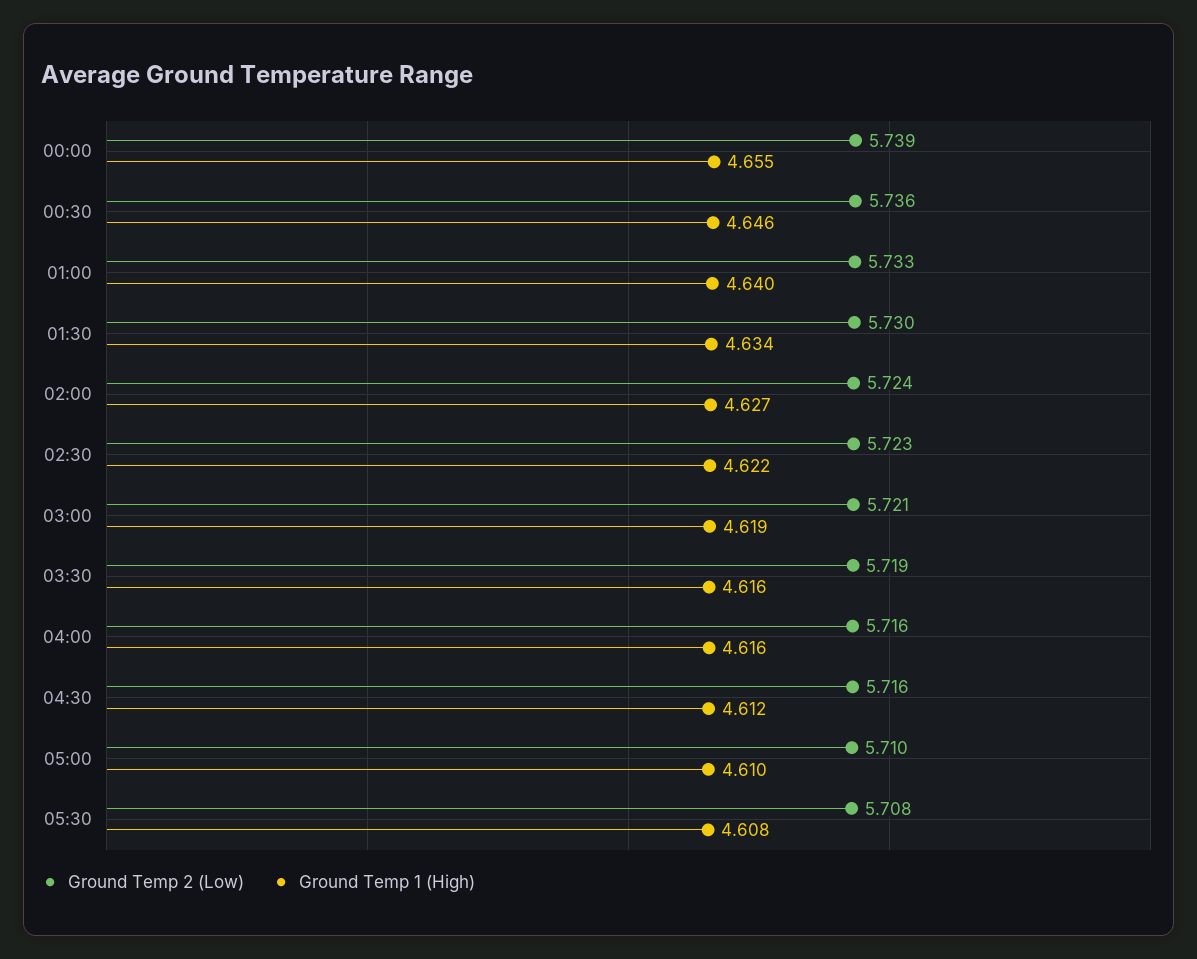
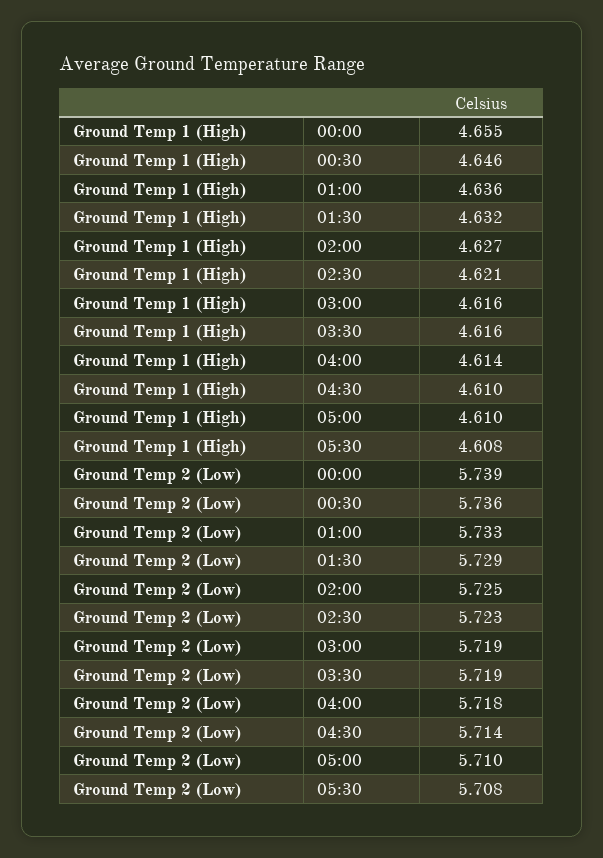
  {
    "Ground Temp 2 (Low)": {
      "00:00": 5.739,
      "00:30": 5.736,
      "01:00": 5.733,
-     "01:30": 5.73,
+     "01:30": 5.729,
-     "02:00": 5.724,
+     "02:00": 5.725,
      "02:30": 5.723,
-     "03:00": 5.721,
+     "03:00": 5.719,
      "03:30": 5.719,
-     "04:00": 5.716,
+     "04:00": 5.718,
-     "04:30": 5.716,
+     "04:30": 5.714,
      "05:00": 5.71,
      "05:30": 5.708
    },
    "Ground Temp 1 (High)": {
      "00:00": 4.655,
      "00:30": 4.646,
-     "01:00": 4.64,
+     "01:00": 4.636,
-     "01:30": 4.634,
+     "01:30": 4.632,
      "02:00": 4.627,
-     "02:30": 4.622,
+     "02:30": 4.621,
-     "03:00": 4.619,
+     "03:00": 4.616,
      "03:30": 4.616,
-     "04:00": 4.616,
+     "04:00": 4.614,
-     "04:30": 4.612,
+     "04:30": 4.61,
      "05:00": 4.61,
      "05:30": 4.608
    }
  }

